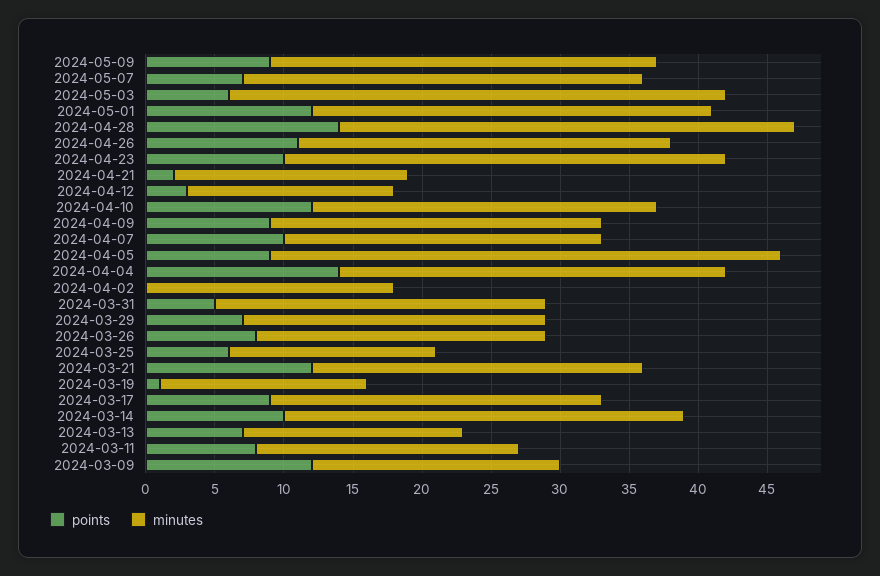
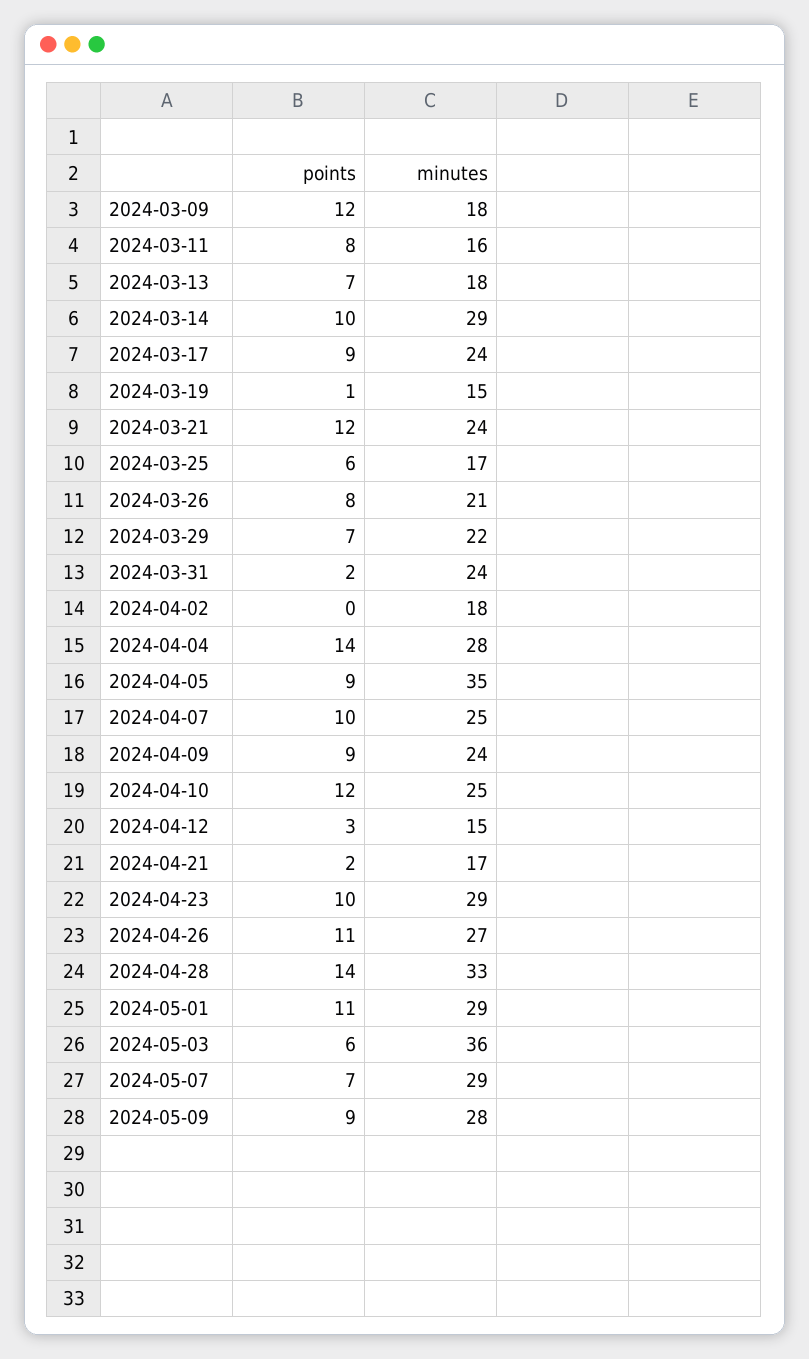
  {
    "points": {
      "2024-05-09": 9,
      "2024-05-07": 7,
      "2024-05-03": 6,
-     "2024-05-01": 12,
+     "2024-05-01": 11,
      "2024-04-28": 14,
      "2024-04-26": 11,
      "2024-04-23": 10,
      "2024-04-21": 2,
      "2024-04-12": 3,
      "2024-04-10": 12,
      "2024-04-09": 9,
      "2024-04-07": 10,
      "2024-04-05": 9,
      "2024-04-04": 14,
      "2024-04-02": 0,
-     "2024-03-31": 5,
+     "2024-03-31": 2,
      "2024-03-29": 7,
      "2024-03-26": 8,
      "2024-03-25": 6,
      "2024-03-21": 12,
      "2024-03-19": 1,
      "2024-03-17": 9,
      "2024-03-14": 10,
      "2024-03-13": 7,
      "2024-03-11": 8,
      "2024-03-09": 12
    },
    "minutes": {
      "2024-05-09": 28,
      "2024-05-07": 29,
      "2024-05-03": 36,
      "2024-05-01": 29,
      "2024-04-28": 33,
      "2024-04-26": 27,
-     "2024-04-23": 32,
+     "2024-04-23": 29,
      "2024-04-21": 17,
      "2024-04-12": 15,
      "2024-04-10": 25,
      "2024-04-09": 24,
-     "2024-04-07": 23,
+     "2024-04-07": 25,
-     "2024-04-05": 37,
+     "2024-04-05": 35,
      "2024-04-04": 28,
      "2024-04-02": 18,
      "2024-03-31": 24,
      "2024-03-29": 22,
      "2024-03-26": 21,
-     "2024-03-25": 15,
+     "2024-03-25": 17,
      "2024-03-21": 24,
      "2024-03-19": 15,
      "2024-03-17": 24,
      "2024-03-14": 29,
-     "2024-03-13": 16,
+     "2024-03-13": 18,
-     "2024-03-11": 19,
+     "2024-03-11": 16,
      "2024-03-09": 18
    }
  }

